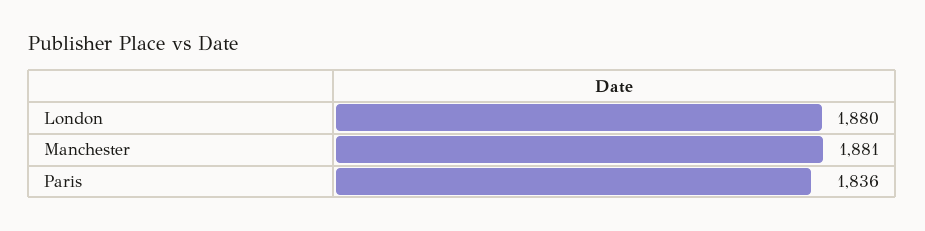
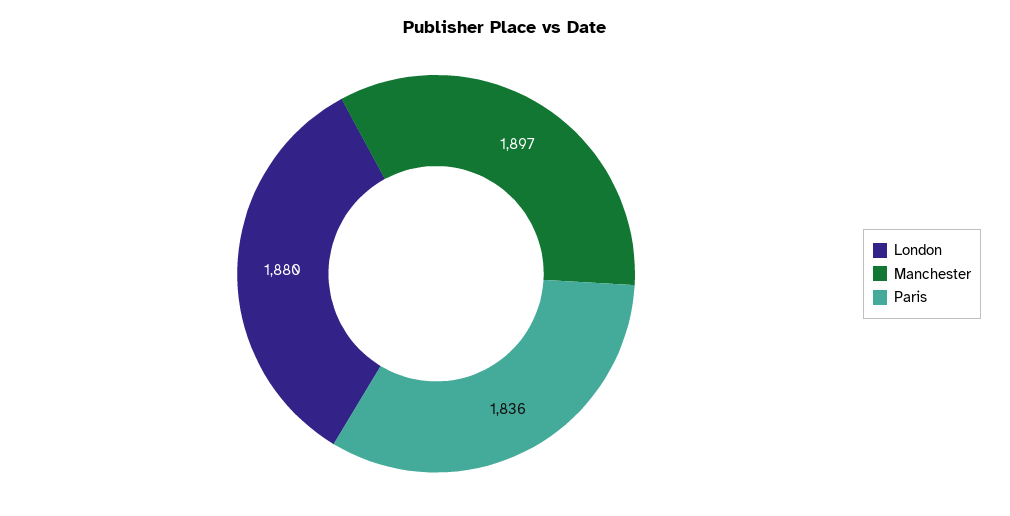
  {
    "London": 1880,
-   "Manchester": 1881,
+   "Manchester": 1897,
    "Paris": 1836
  }

